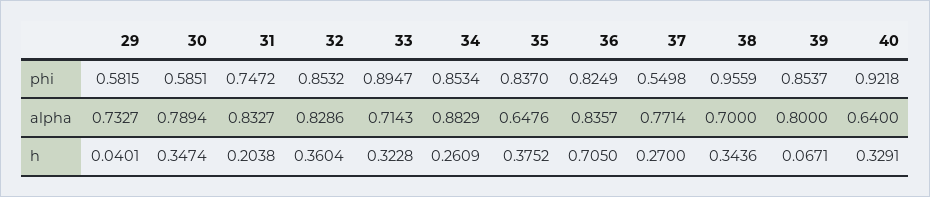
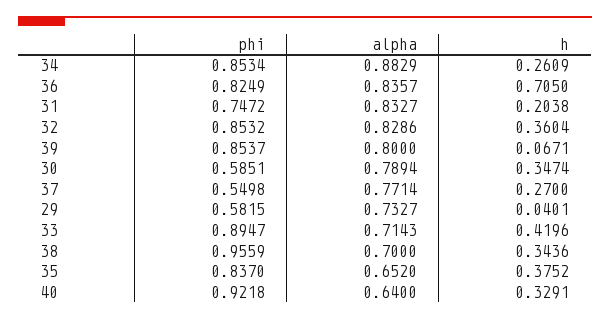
  {
    "29": {
      "phi": 0.5815,
      "alpha": 0.7327,
      "h": 0.0401
    },
    "30": {
      "phi": 0.5851,
      "alpha": 0.7894,
      "h": 0.3474
    },
    "31": {
      "phi": 0.7472,
      "alpha": 0.8327,
      "h": 0.2038
    },
    "32": {
      "phi": 0.8532,
      "alpha": 0.8286,
      "h": 0.3604
    },
    "33": {
      "phi": 0.8947,
      "alpha": 0.7143,
-     "h": 0.3228
+     "h": 0.4196
    },
    "34": {
      "phi": 0.8534,
      "alpha": 0.8829,
      "h": 0.2609
    },
    "35": {
      "phi": 0.837,
-     "alpha": 0.6476,
+     "alpha": 0.652,
      "h": 0.3752
    },
    "36": {
      "phi": 0.8249,
      "alpha": 0.8357,
      "h": 0.705
    },
    "37": {
      "phi": 0.5498,
      "alpha": 0.7714,
      "h": 0.27
    },
    "38": {
      "phi": 0.9559,
      "alpha": 0.7,
      "h": 0.3436
    },
    "39": {
      "phi": 0.8537,
      "alpha": 0.8,
      "h": 0.0671
    },
    "40": {
      "phi": 0.9218,
      "alpha": 0.64,
      "h": 0.3291
    }
  }

